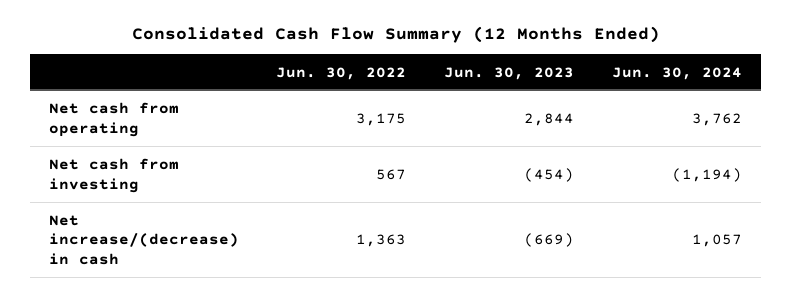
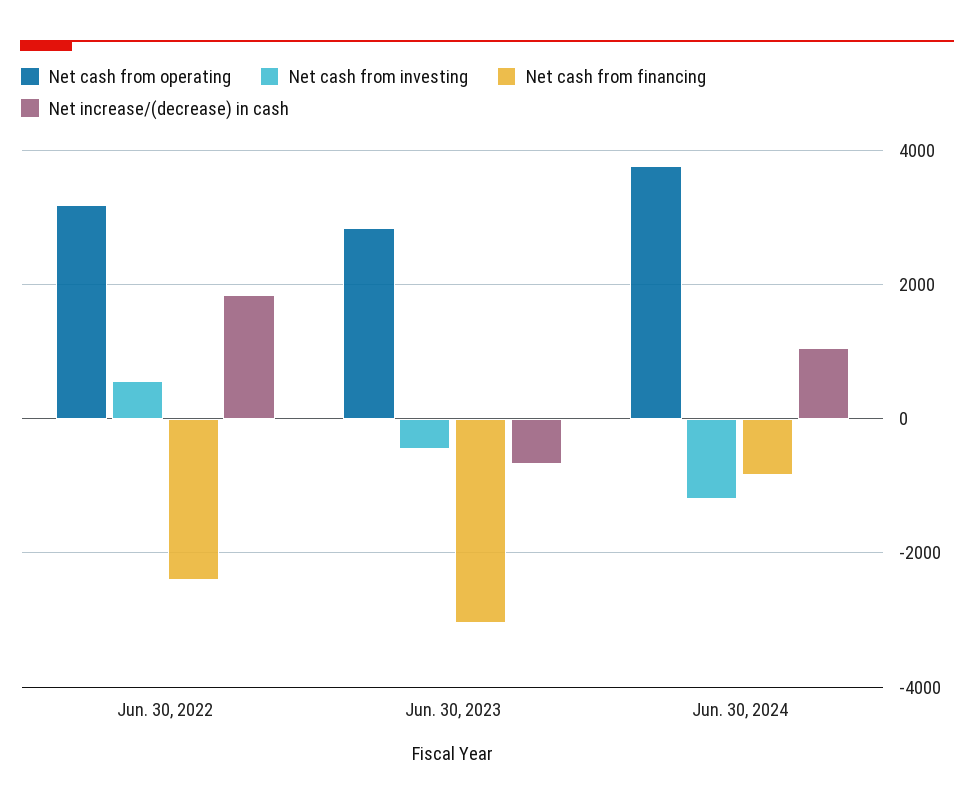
  {
    "Net cash from operating": {
      "Jun. 30, 2022": 3175,
      "Jun. 30, 2023": 2844,
      "Jun. 30, 2024": 3762
    },
    "Net cash from investing": {
      "Jun. 30, 2022": 567,
      "Jun. 30, 2023": -454,
      "Jun. 30, 2024": -1194
    },
    "Net increase/(decrease) in cash": {
-     "Jun. 30, 2022": 1363,
+     "Jun. 30, 2022": 1800,
      "Jun. 30, 2023": -669,
      "Jun. 30, 2024": 1057
-   }
+   },
+   "Net cash from financing": {
+     "Jun. 30, 2022": -2400,
+     "Jun. 30, 2023": -3000,
+     "Jun. 30, 2024": -800
+   }
  }

